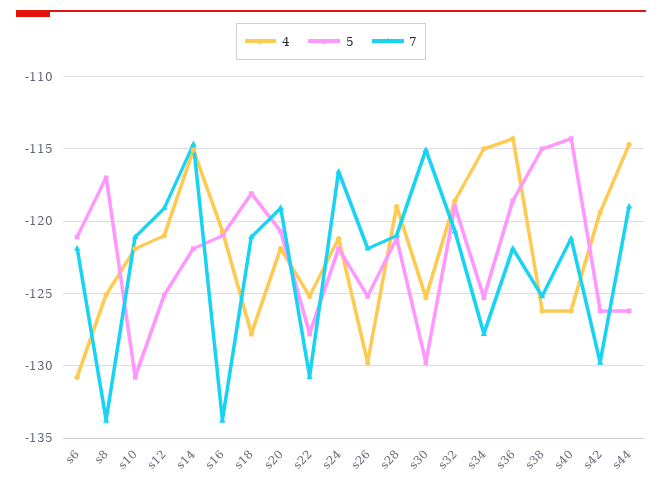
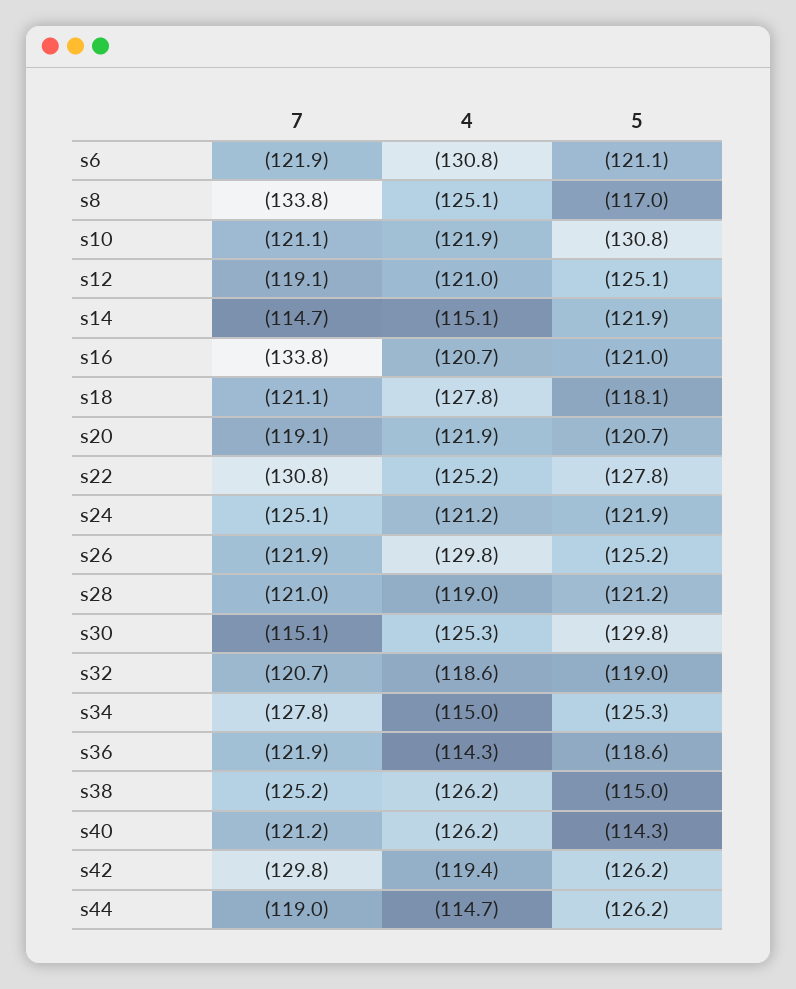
  {
    "4": {
      "s6": -130.8,
      "s8": -125.1,
      "s10": -121.9,
      "s12": -121,
      "s14": -115.1,
      "s16": -120.7,
      "s18": -127.8,
      "s20": -121.9,
      "s22": -125.2,
      "s24": -121.2,
      "s26": -129.8,
      "s28": -119,
      "s30": -125.3,
      "s32": -118.6,
      "s34": -115,
      "s36": -114.3,
      "s38": -126.2,
      "s40": -126.2,
      "s42": -119.4,
      "s44": -114.7
    },
    "5": {
      "s6": -121.1,
      "s8": -117,
      "s10": -130.8,
      "s12": -125.1,
      "s14": -121.9,
      "s16": -121,
      "s18": -118.1,
      "s20": -120.7,
      "s22": -127.8,
      "s24": -121.9,
      "s26": -125.2,
      "s28": -121.2,
      "s30": -129.8,
      "s32": -119,
      "s34": -125.3,
      "s36": -118.6,
      "s38": -115,
      "s40": -114.3,
      "s42": -126.2,
      "s44": -126.2
    },
    "7": {
      "s6": -121.9,
      "s8": -133.8,
      "s10": -121.1,
      "s12": -119.1,
      "s14": -114.7,
      "s16": -133.8,
      "s18": -121.1,
      "s20": -119.1,
      "s22": -130.8,
-     "s24": -116.5,
+     "s24": -125.1,
      "s26": -121.9,
      "s28": -121,
      "s30": -115.1,
      "s32": -120.7,
      "s34": -127.8,
      "s36": -121.9,
      "s38": -125.2,
      "s40": -121.2,
      "s42": -129.8,
      "s44": -119
    }
  }

